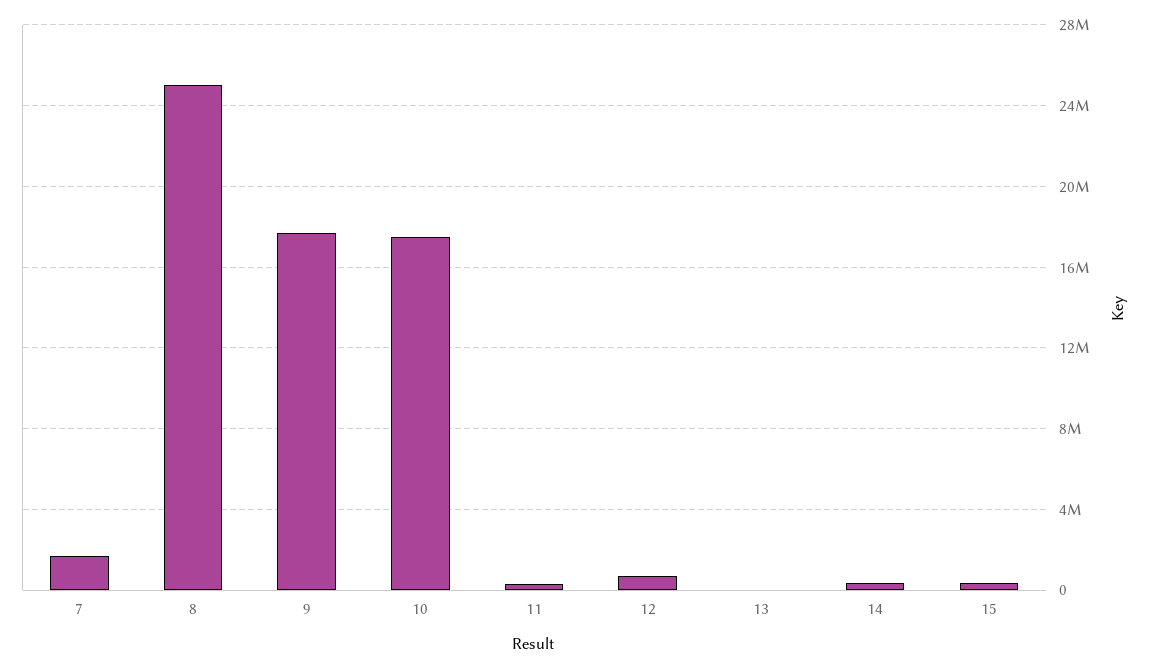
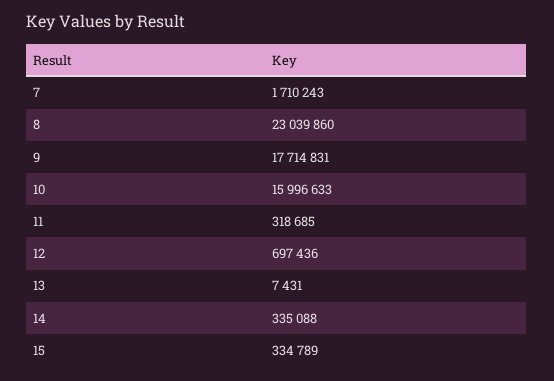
  {
    "7": 1710243,
-   "8": 25000000,
+   "8": 23039860,
    "9": 17714831,
-   "10": 17500000,
+   "10": 15996633,
    "11": 318685,
    "12": 697436,
    "13": 7431,
    "14": 335088,
    "15": 334789
  }

